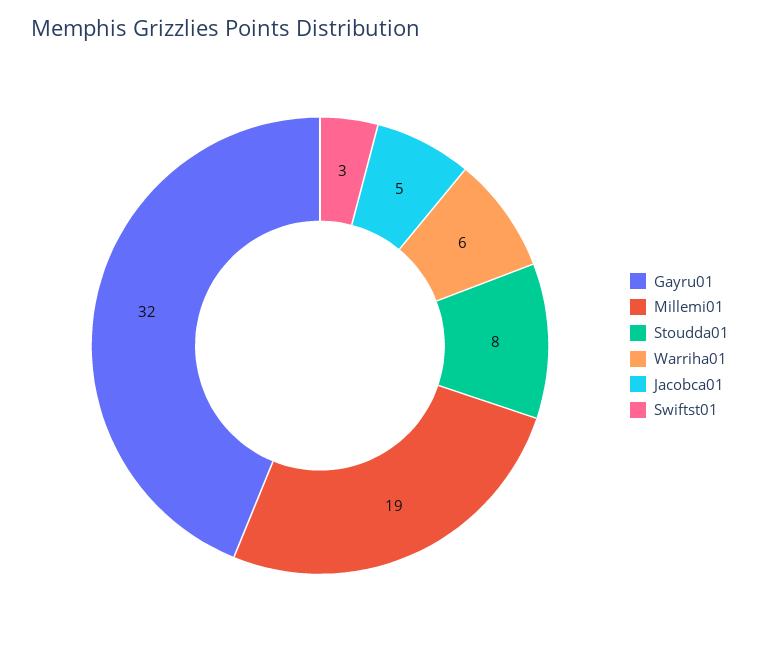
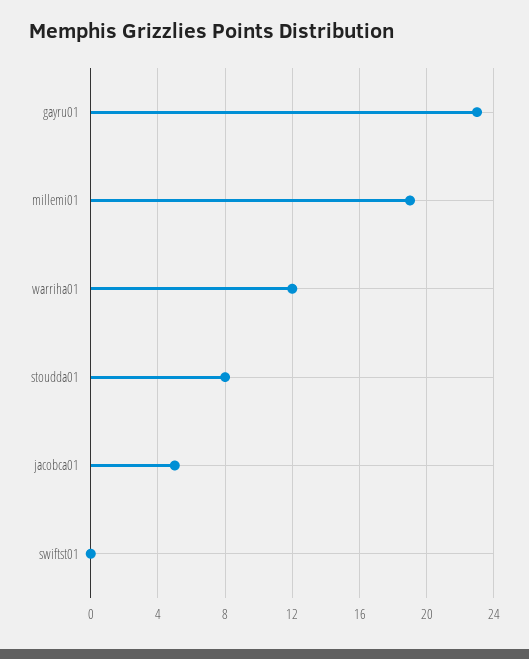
  {
-   "Gayru01": 32,
+   "Gayru01": 23,
    "Millemi01": 19,
    "Stoudda01": 8,
-   "Warriha01": 6,
+   "Warriha01": 12,
    "Jacobca01": 5,
-   "Swiftst01": 3
+   "Swiftst01": 0
  }

